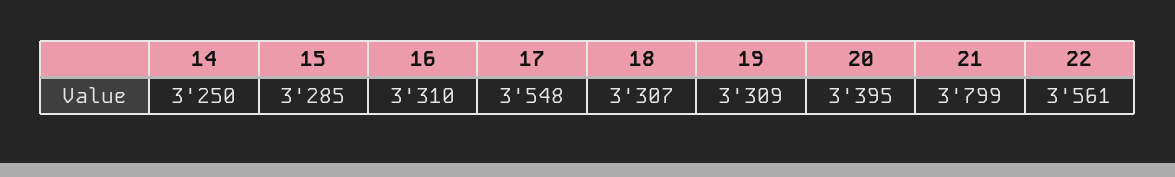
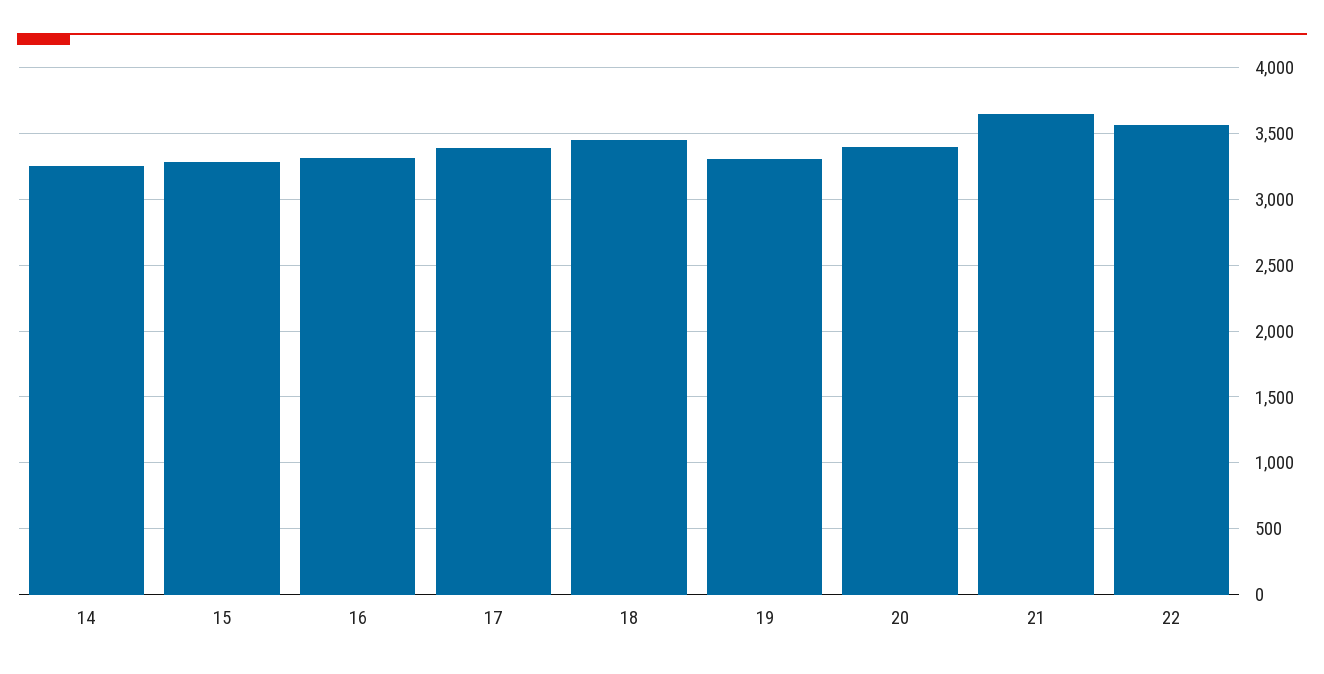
  {
    "14": 3250,
    "15": 3285,
    "16": 3310,
-   "17": 3548,
+   "17": 3400,
-   "18": 3307,
+   "18": 3450,
    "19": 3309,
    "20": 3395,
-   "21": 3799,
+   "21": 3650,
    "22": 3561
  }

